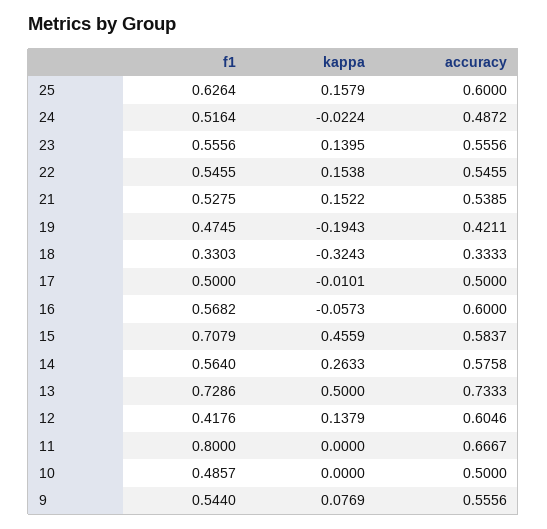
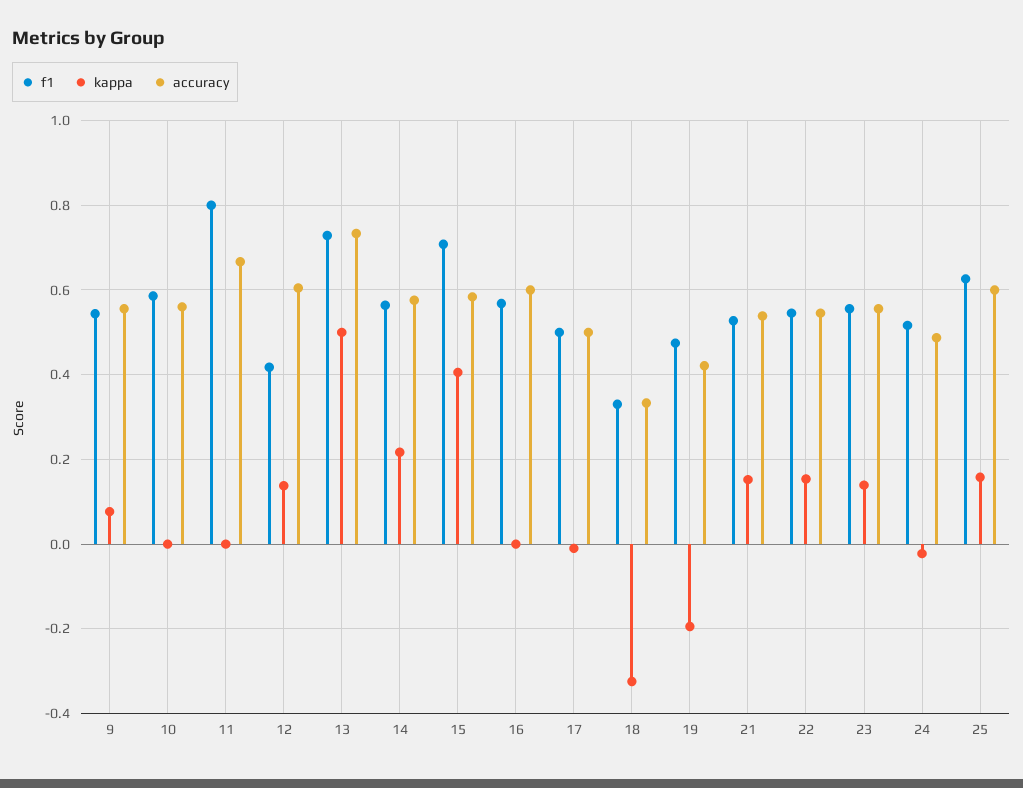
  {
    "f1": {
      "25": 0.6264,
      "24": 0.5164,
      "23": 0.5556,
      "22": 0.5455,
      "21": 0.5275,
      "19": 0.4745,
      "18": 0.3303,
      "17": 0.5,
      "16": 0.5682,
      "15": 0.7079,
      "14": 0.564,
      "13": 0.7286,
      "12": 0.4176,
      "11": 0.8,
-     "10": 0.4857,
+     "10": 0.58,
      "9": 0.544
    },
    "kappa": {
      "25": 0.1579,
      "24": -0.0224,
      "23": 0.1395,
      "22": 0.1538,
      "21": 0.1522,
      "19": -0.1943,
      "18": -0.3243,
      "17": -0.0101,
-     "16": -0.0573,
+     "16": 0,
-     "15": 0.4559,
+     "15": 0.4,
-     "14": 0.2633,
+     "14": 0.22,
      "13": 0.5,
      "12": 0.1379,
      "11": 0,
      "10": 0,
      "9": 0.0769
    },
    "accuracy": {
      "25": 0.6,
      "24": 0.4872,
      "23": 0.5556,
      "22": 0.5455,
      "21": 0.5385,
      "19": 0.4211,
      "18": 0.3333,
      "17": 0.5,
      "16": 0.6,
      "15": 0.5837,
      "14": 0.5758,
      "13": 0.7333,
      "12": 0.6046,
      "11": 0.6667,
-     "10": 0.5,
+     "10": 0.56,
      "9": 0.5556
    }
  }

